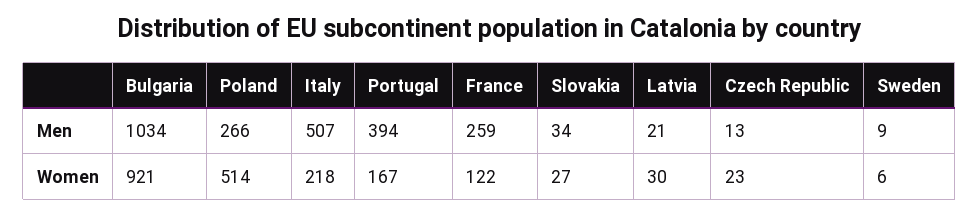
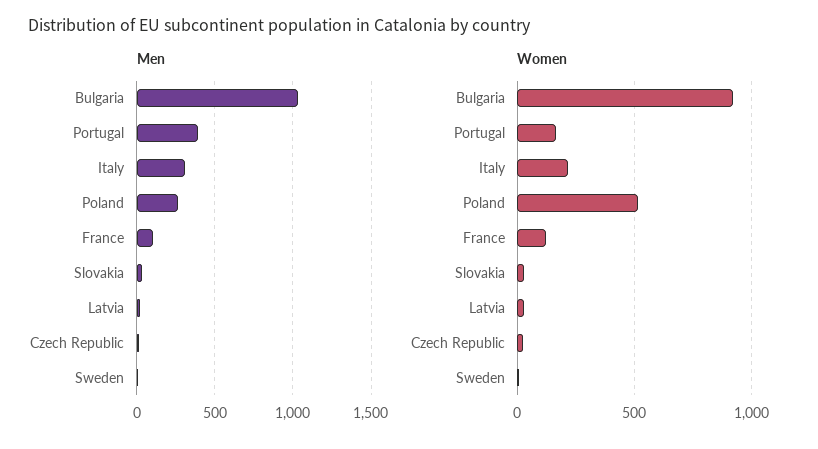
  {
    "Men": {
      "Bulgaria": 1034,
      "Poland": 266,
-     "Italy": 507,
+     "Italy": 300,
      "Portugal": 394,
-     "France": 259,
+     "France": 100,
      "Slovakia": 34,
      "Latvia": 21,
      "Czech Republic": 13,
      "Sweden": 9
    },
    "Women": {
      "Bulgaria": 921,
      "Poland": 514,
      "Italy": 218,
      "Portugal": 167,
      "France": 122,
      "Slovakia": 27,
      "Latvia": 30,
      "Czech Republic": 23,
      "Sweden": 6
    }
  }

